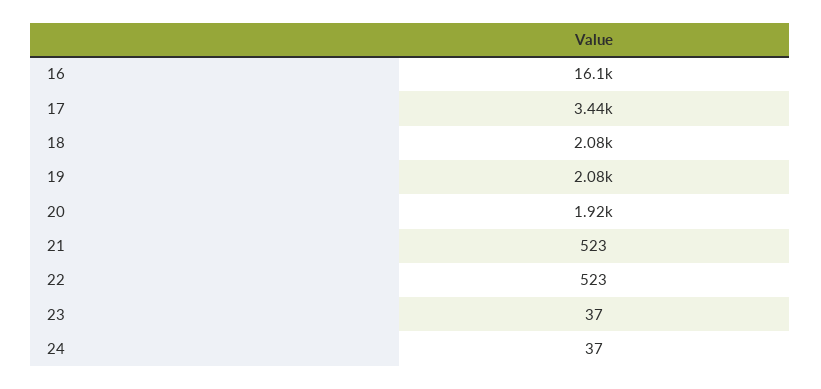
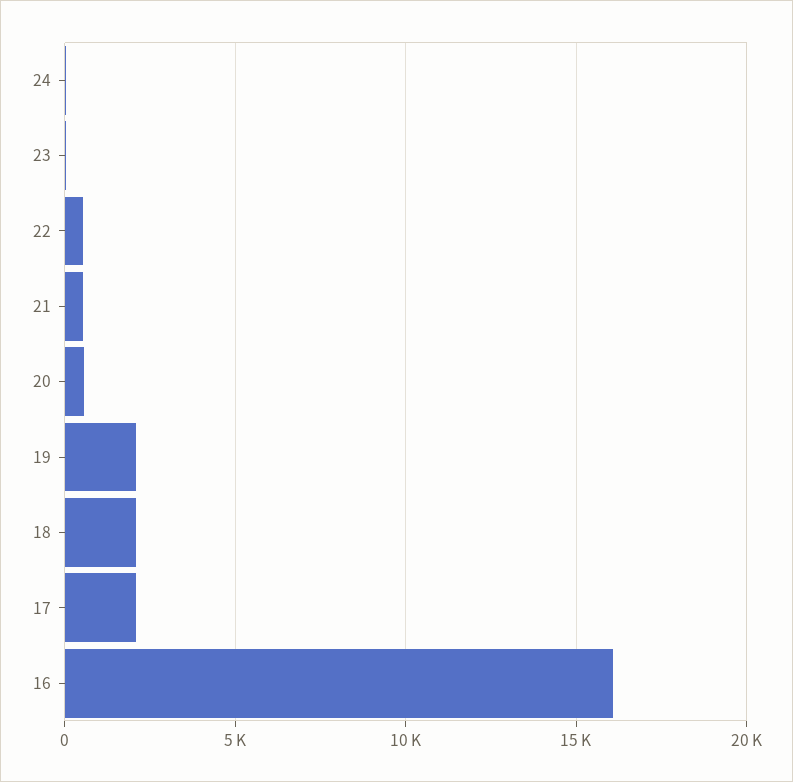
  {
    "16": 16100,
-   "17": 3440,
+   "17": 2000,
    "18": 2080,
    "19": 2080,
-   "20": 1920,
+   "20": 500,
    "21": 523,
    "22": 523,
    "23": 37,
    "24": 37
  }

